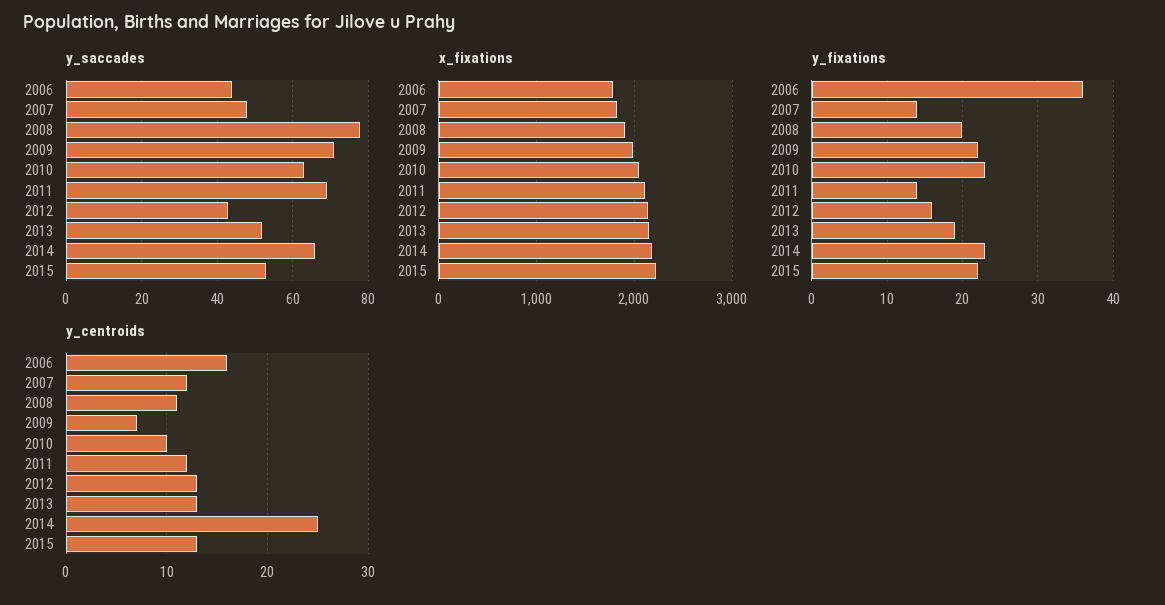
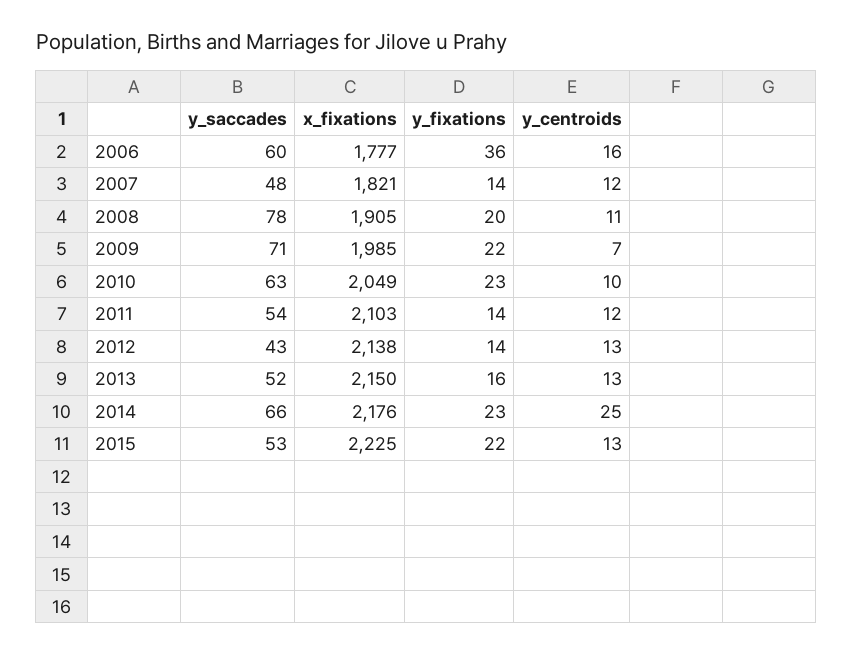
  {
    "y_saccades": {
-     "2006": 45,
+     "2006": 60,
      "2007": 48,
      "2008": 78,
      "2009": 71,
      "2010": 63,
-     "2011": 70,
+     "2011": 54,
      "2012": 43,
      "2013": 52,
      "2014": 66,
      "2015": 53
    },
    "x_fixations": {
      "2006": 1777,
      "2007": 1821,
      "2008": 1905,
      "2009": 1985,
      "2010": 2049,
      "2011": 2103,
      "2012": 2138,
      "2013": 2150,
      "2014": 2176,
      "2015": 2225
    },
    "y_fixations": {
      "2006": 36,
      "2007": 14,
      "2008": 20,
      "2009": 22,
      "2010": 23,
      "2011": 14,
-     "2012": 16,
+     "2012": 14,
-     "2013": 19,
+     "2013": 16,
      "2014": 23,
      "2015": 22
    },
    "y_centroids": {
      "2006": 16,
      "2007": 12,
      "2008": 11,
      "2009": 7,
      "2010": 10,
      "2011": 12,
      "2012": 13,
      "2013": 13,
      "2014": 25,
      "2015": 13
    }
  }

